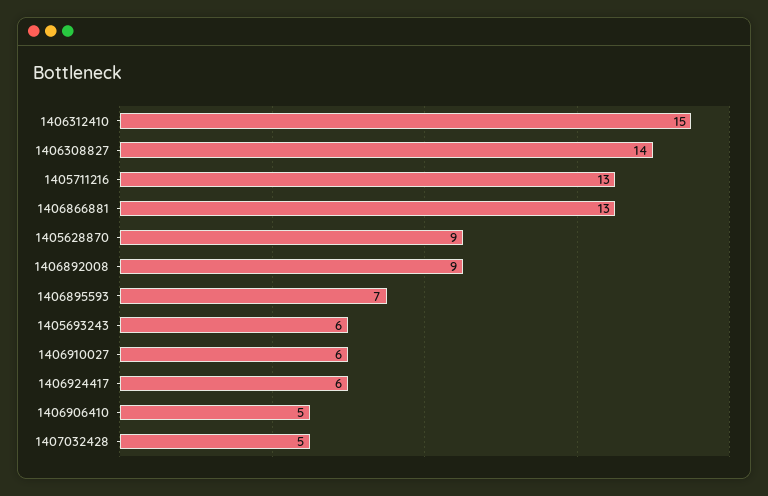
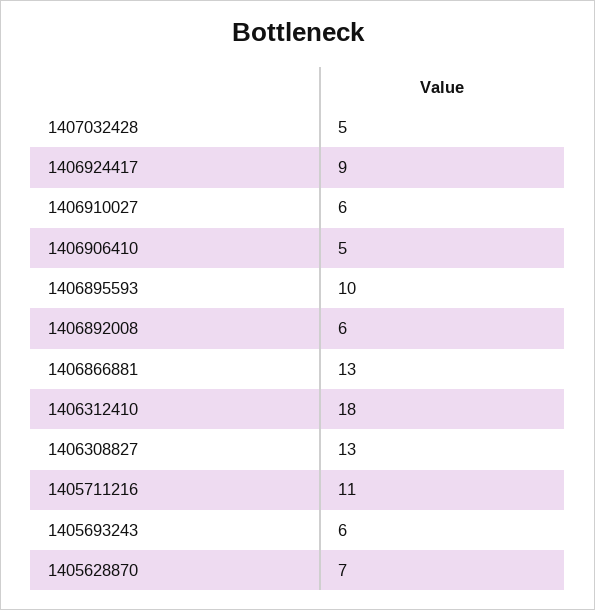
  {
-   "1406312410": 15,
+   "1406312410": 18,
-   "1406308827": 14,
+   "1406308827": 13,
-   "1405711216": 13,
+   "1405711216": 11,
    "1406866881": 13,
-   "1405628870": 9,
+   "1405628870": 7,
-   "1406892008": 9,
+   "1406892008": 6,
-   "1406895593": 7,
+   "1406895593": 10,
    "1405693243": 6,
    "1406910027": 6,
-   "1406924417": 6,
+   "1406924417": 9,
    "1406906410": 5,
    "1407032428": 5
  }

